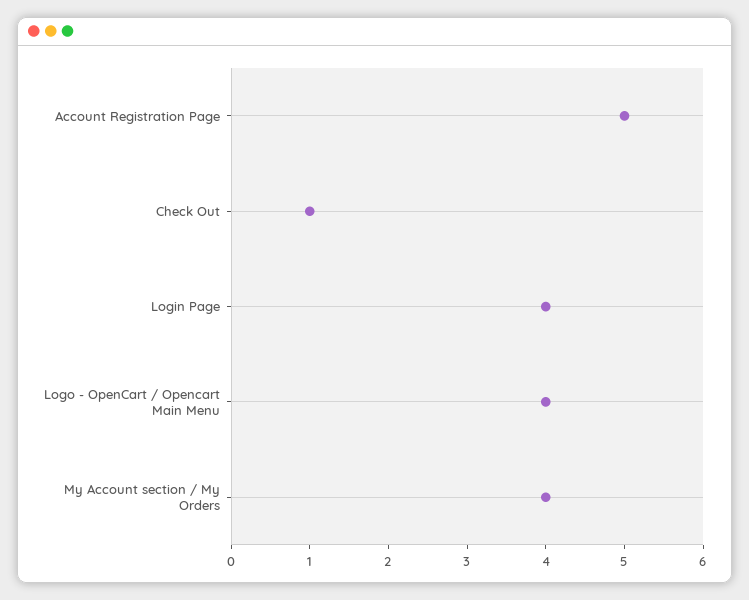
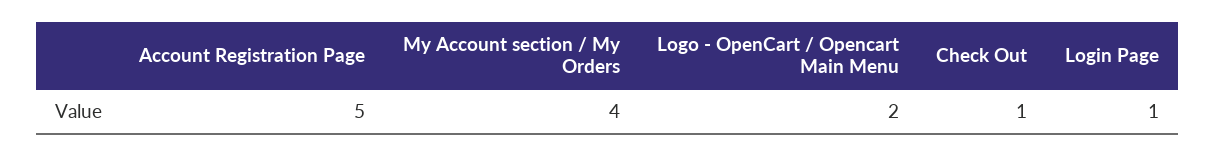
  {
    "Account Registration Page": 5,
    "Check Out": 1,
-   "Login Page": 4,
+   "Login Page": 1,
-   "Logo - OpenCart / Opencart Main Menu": 4,
+   "Logo - OpenCart / Opencart Main Menu": 2,
    "My Account section / My Orders": 4
  }

